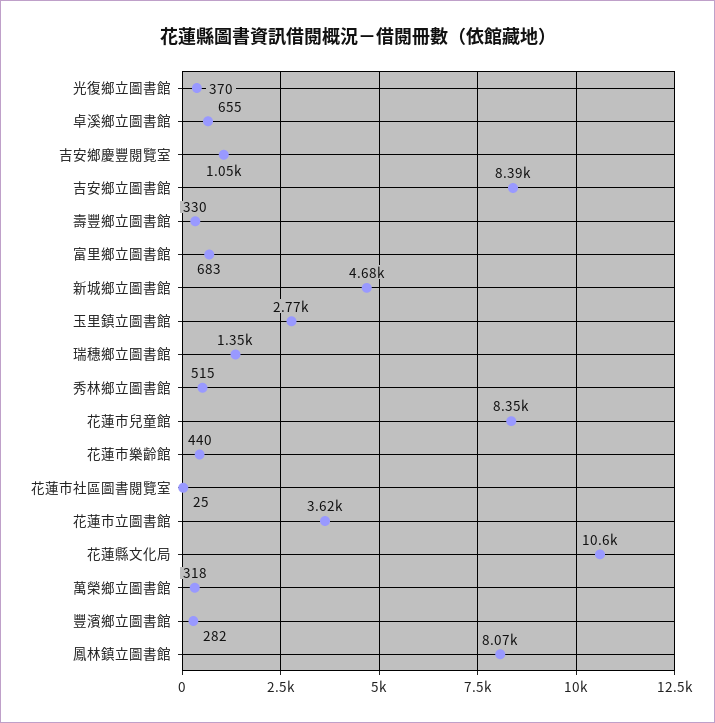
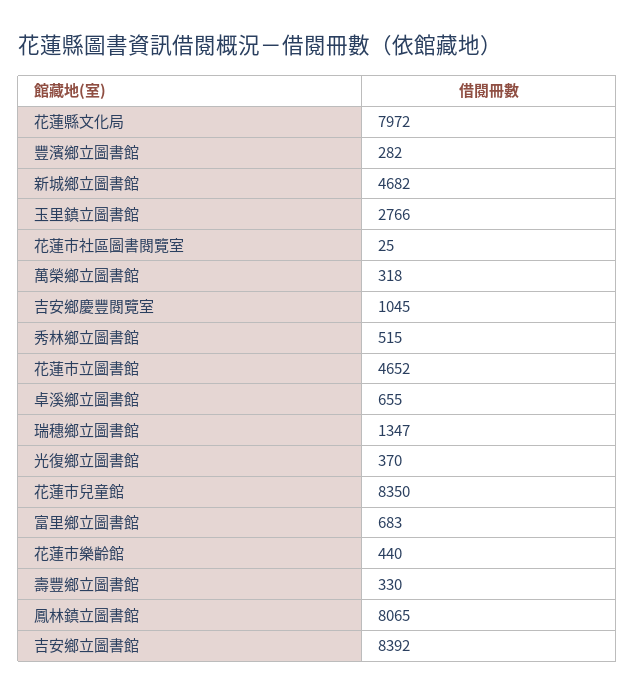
  {
    "光復鄉立圖書館": 370,
    "卓溪鄉立圖書館": 655,
    "吉安鄉慶豐閱覽室": 1045,
    "吉安鄉立圖書館": 8392,
    "壽豐鄉立圖書館": 330,
    "富里鄉立圖書館": 683,
    "新城鄉立圖書館": 4682,
    "玉里鎮立圖書館": 2766,
    "瑞穗鄉立圖書館": 1347,
    "秀林鄉立圖書館": 515,
    "花蓮市兒童館": 8350,
    "花蓮市樂齡館": 440,
    "花蓮市社區圖書閱覽室": 25,
-   "花蓮市立圖書館": 3620,
+   "花蓮市立圖書館": 4652,
-   "花蓮縣文化局": 10600,
+   "花蓮縣文化局": 7972,
    "萬榮鄉立圖書館": 318,
    "豐濱鄉立圖書館": 282,
    "鳳林鎮立圖書館": 8065
  }

